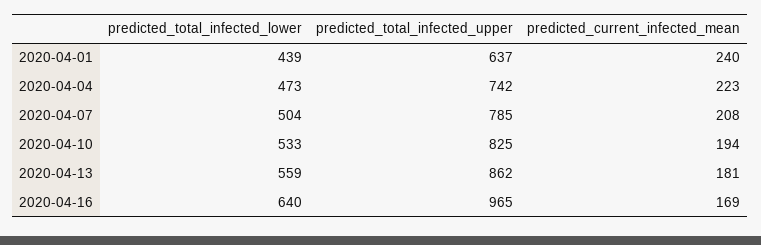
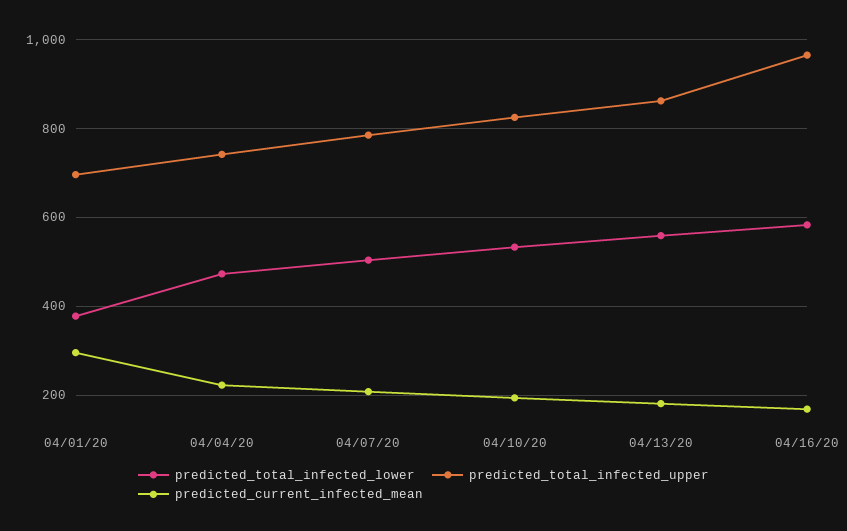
  {
    "predicted_total_infected_lower": {
-     "2020-04-01": 439,
+     "2020-04-01": 380,
      "2020-04-04": 473,
      "2020-04-07": 504,
      "2020-04-10": 533,
      "2020-04-13": 559,
-     "2020-04-16": 640
+     "2020-04-16": 580
    },
    "predicted_total_infected_upper": {
-     "2020-04-01": 637,
+     "2020-04-01": 700,
      "2020-04-04": 742,
      "2020-04-07": 785,
      "2020-04-10": 825,
      "2020-04-13": 862,
      "2020-04-16": 965
    },
    "predicted_current_infected_mean": {
-     "2020-04-01": 240,
+     "2020-04-01": 300,
      "2020-04-04": 223,
      "2020-04-07": 208,
      "2020-04-10": 194,
      "2020-04-13": 181,
      "2020-04-16": 169
    }
  }

